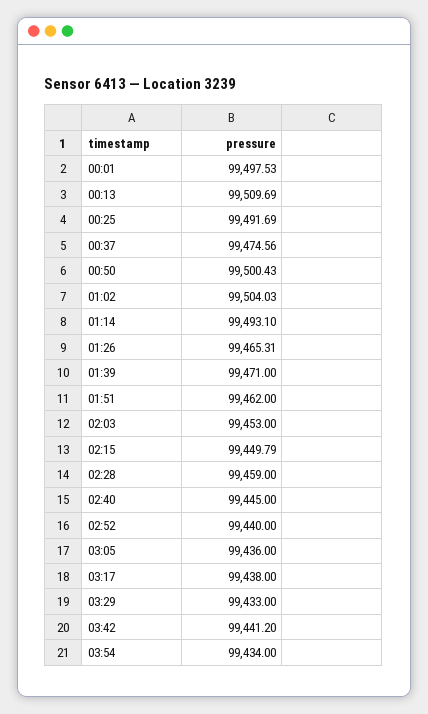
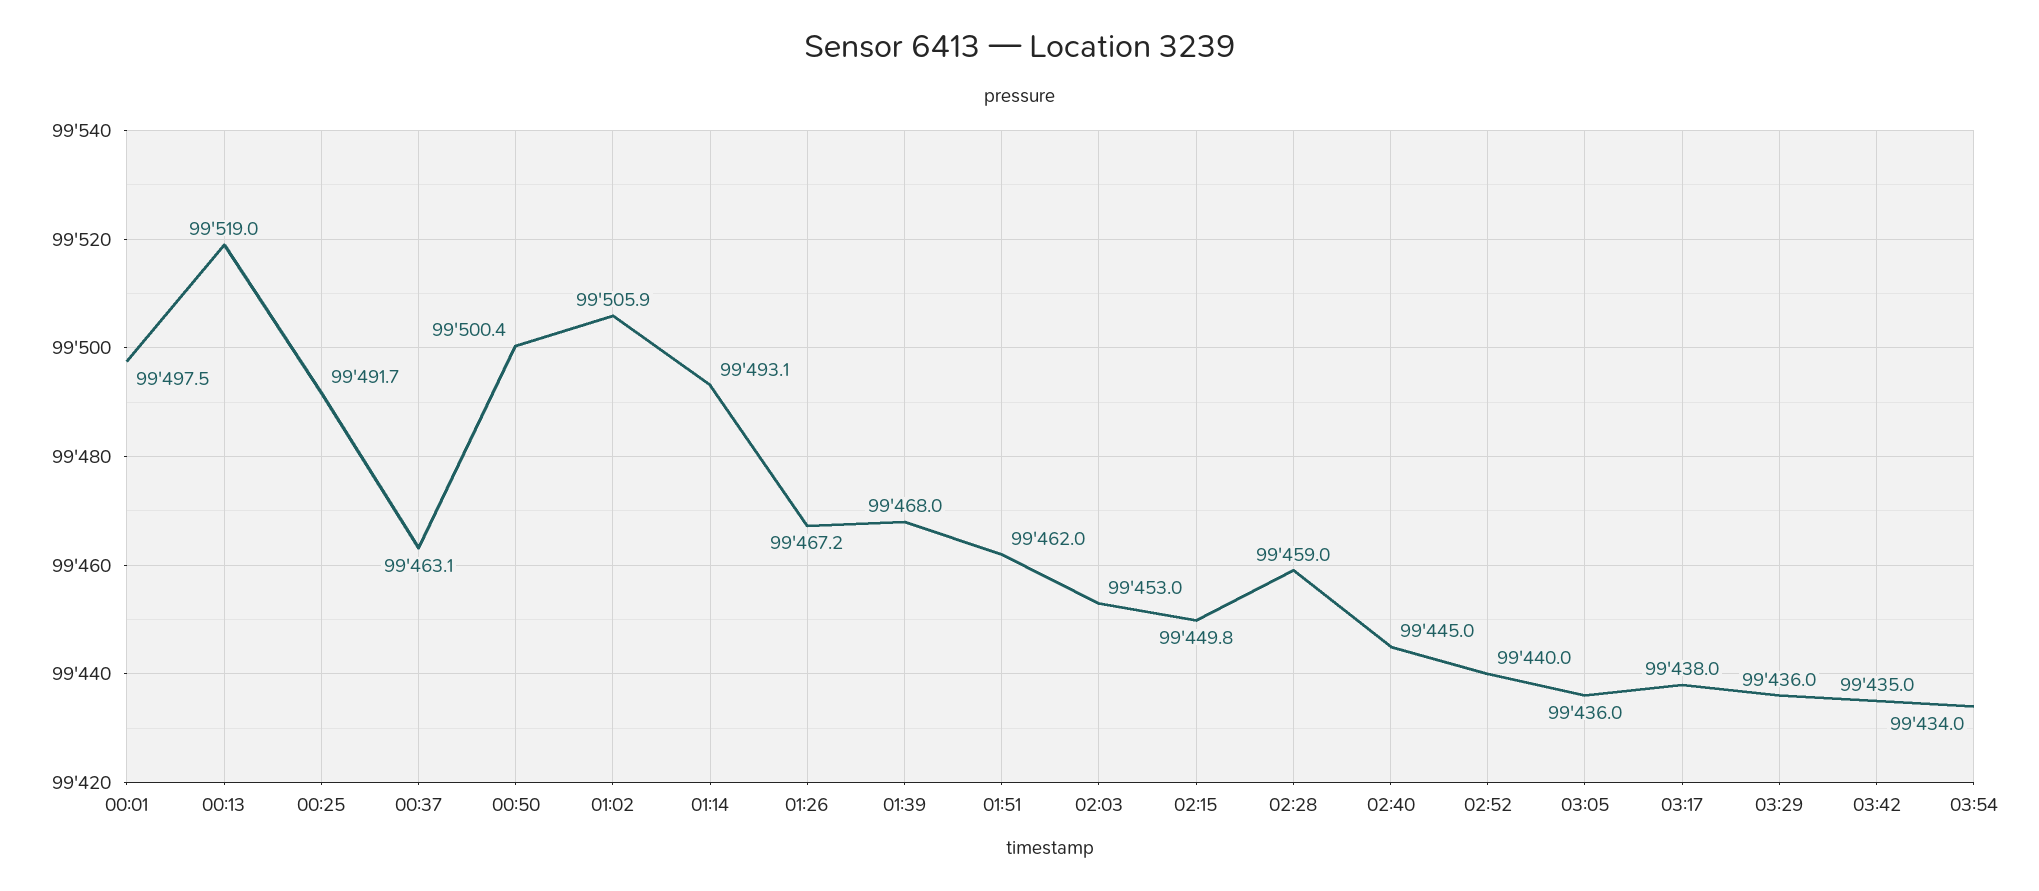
  {
    "00:01": 99497.53,
-   "00:13": 99509.69,
+   "00:13": 99519,
    "00:25": 99491.69,
-   "00:37": 99474.56,
+   "00:37": 99463.1,
    "00:50": 99500.43,
-   "01:02": 99504.03,
+   "01:02": 99505.9,
    "01:14": 99493.1,
-   "01:26": 99465.31,
+   "01:26": 99467.2,
-   "01:39": 99471,
+   "01:39": 99468,
    "01:51": 99462,
    "02:03": 99453,
    "02:15": 99449.79,
    "02:28": 99459,
    "02:40": 99445,
    "02:52": 99440,
    "03:05": 99436,
    "03:17": 99438,
-   "03:29": 99433,
+   "03:29": 99436,
-   "03:42": 99441.2,
+   "03:42": 99435,
    "03:54": 99434
  }

